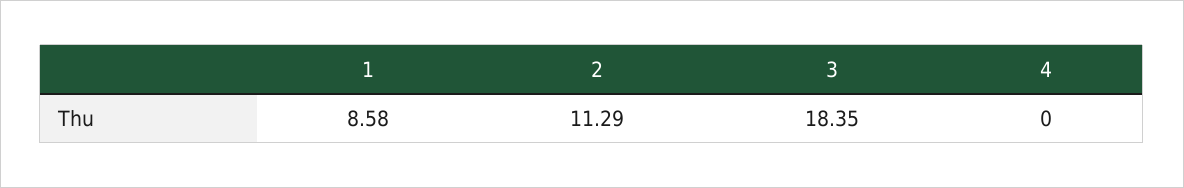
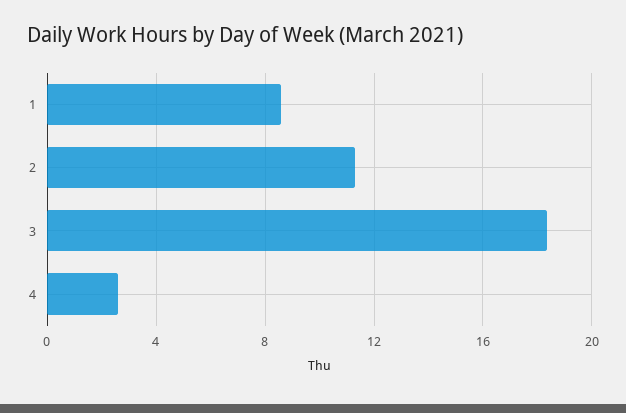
  {
    "1": 8.58,
    "2": 11.29,
    "3": 18.35,
-   "4": 0
+   "4": 2.5
  }

